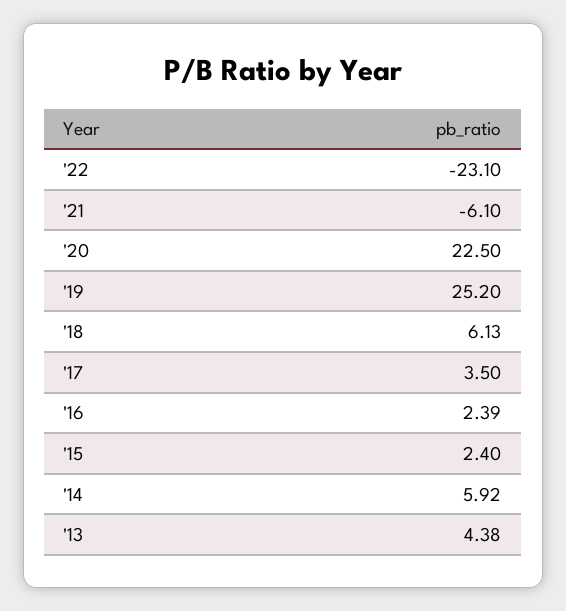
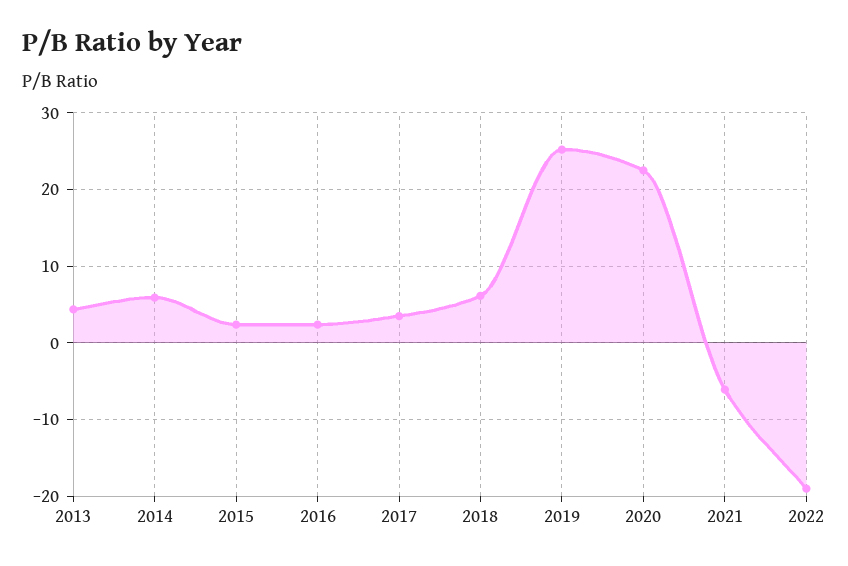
  {
-   "'22": -23.1,
+   "'22": -19,
    "'21": -6.1,
    "'20": 22.5,
    "'19": 25.2,
    "'18": 6.13,
    "'17": 3.5,
    "'16": 2.39,
    "'15": 2.4,
    "'14": 5.92,
    "'13": 4.38
  }

